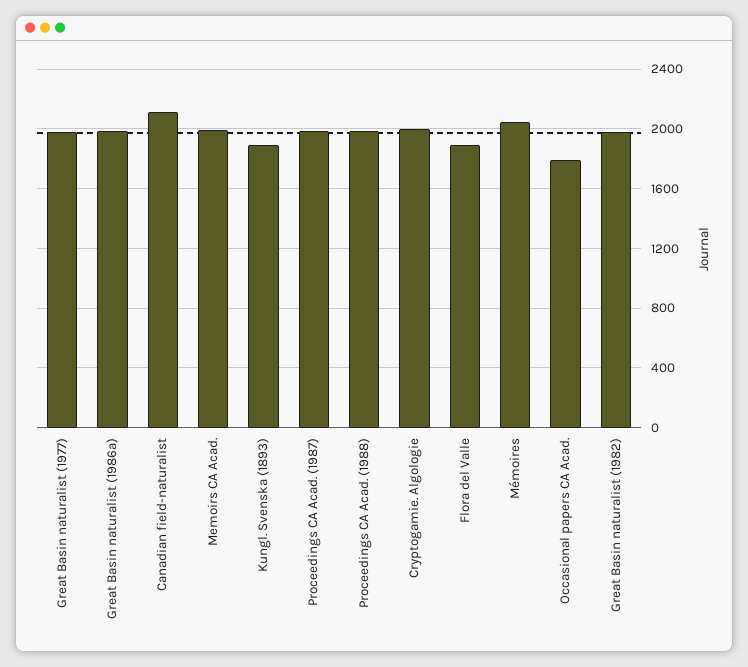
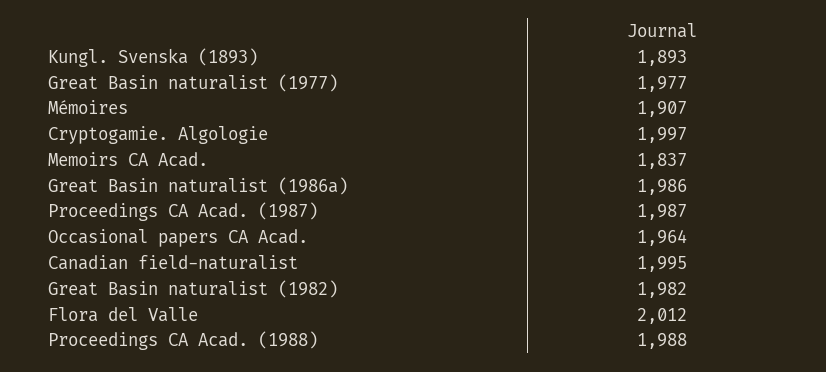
  {
    "Great Basin naturalist (1977)": 1977,
    "Great Basin naturalist (1986a)": 1986,
-   "Canadian field-naturalist": 2100,
+   "Canadian field-naturalist": 1995,
-   "Memoirs CA Acad.": 2000,
+   "Memoirs CA Acad.": 1837,
    "Kungl. Svenska (1893)": 1893,
    "Proceedings CA Acad. (1987)": 1987,
    "Proceedings CA Acad. (1988)": 1988,
    "Cryptogamie. Algologie": 1997,
-   "Flora del Valle": 1900,
+   "Flora del Valle": 2012,
-   "Mémoires": 2050,
+   "Mémoires": 1907,
-   "Occasional papers CA Acad.": 1800,
+   "Occasional papers CA Acad.": 1964,
    "Great Basin naturalist (1982)": 1982
  }

